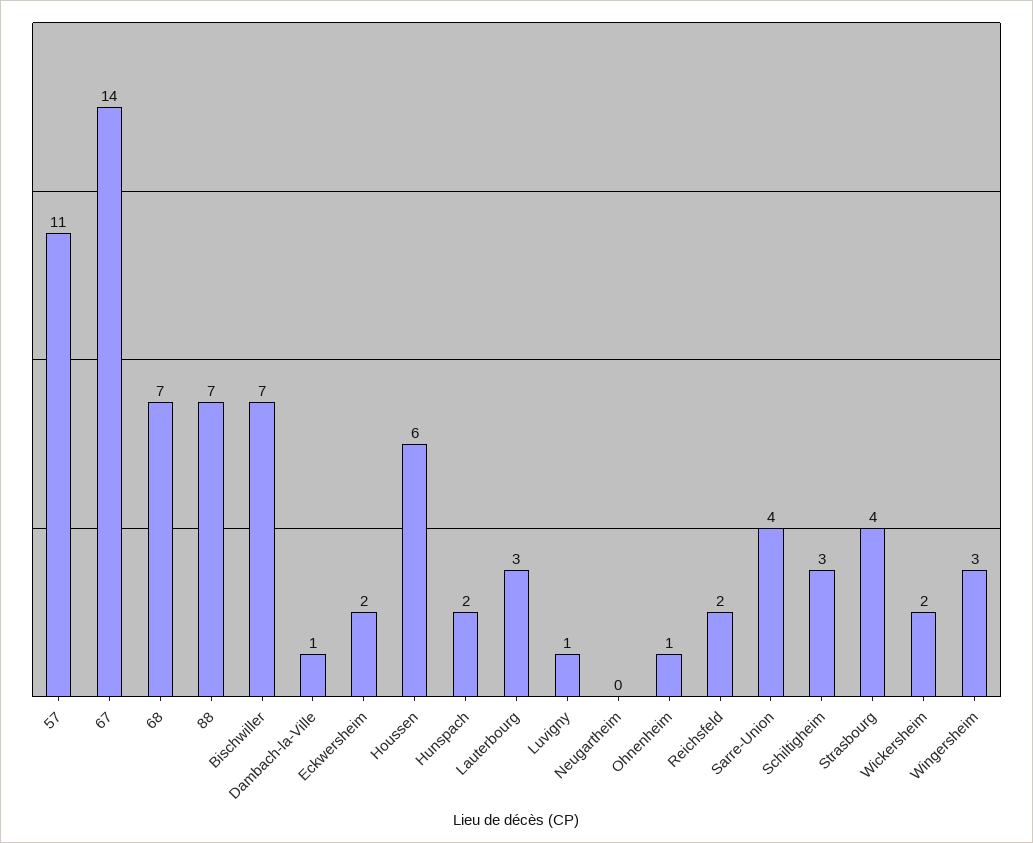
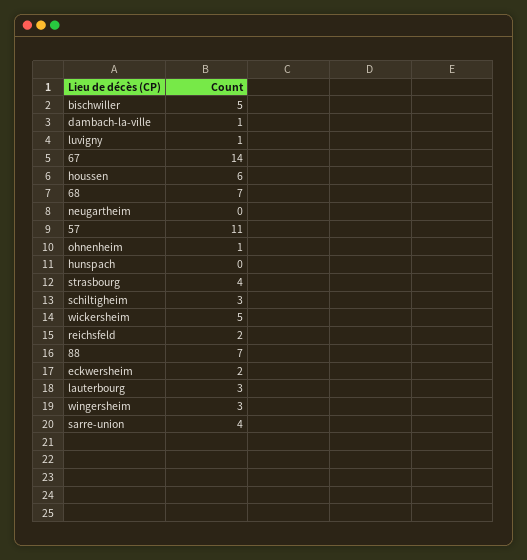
  {
    "57": 11,
    "67": 14,
    "68": 7,
    "88": 7,
-   "Bischwiller": 7,
+   "Bischwiller": 5,
    "Dambach-la-Ville": 1,
    "Eckwersheim": 2,
    "Houssen": 6,
-   "Hunspach": 2,
+   "Hunspach": 0,
    "Lauterbourg": 3,
    "Luvigny": 1,
    "Neugartheim": 0,
    "Ohnenheim": 1,
    "Reichsfeld": 2,
    "Sarre-Union": 4,
    "Schiltigheim": 3,
    "Strasbourg": 4,
-   "Wickersheim": 2,
+   "Wickersheim": 5,
    "Wingersheim": 3
  }

